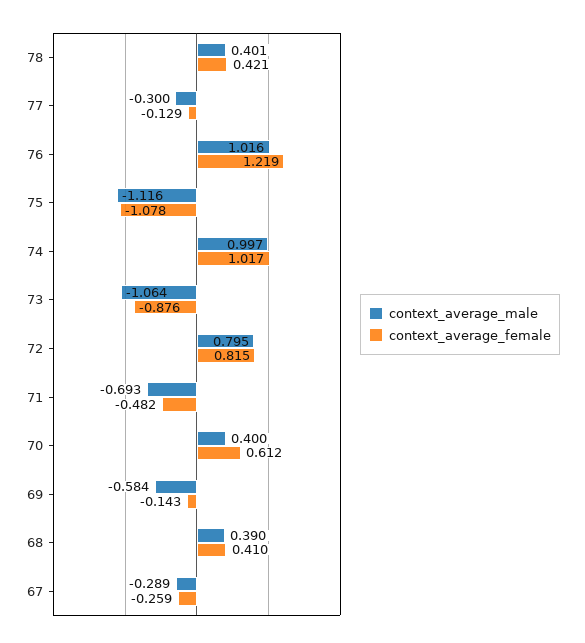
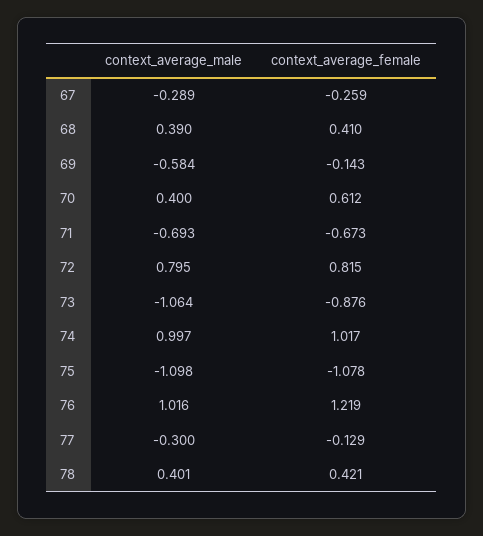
  {
    "context_average_male": {
      "78": 0.401,
      "77": -0.3,
      "76": 1.016,
-     "75": -1.116,
+     "75": -1.098,
      "74": 0.997,
      "73": -1.064,
      "72": 0.795,
      "71": -0.693,
      "70": 0.4,
      "69": -0.584,
      "68": 0.39,
      "67": -0.289
    },
    "context_average_female": {
      "78": 0.421,
      "77": -0.129,
      "76": 1.219,
      "75": -1.078,
      "74": 1.017,
      "73": -0.876,
      "72": 0.815,
-     "71": -0.482,
+     "71": -0.673,
      "70": 0.612,
      "69": -0.143,
      "68": 0.41,
      "67": -0.259
    }
  }

